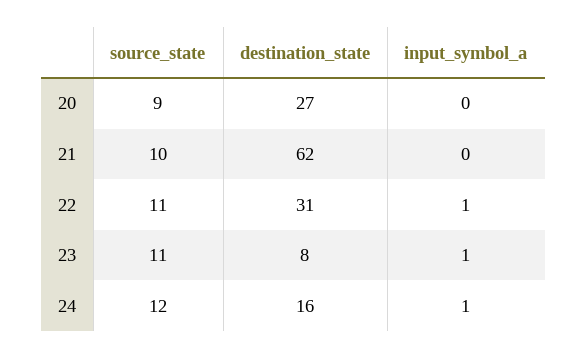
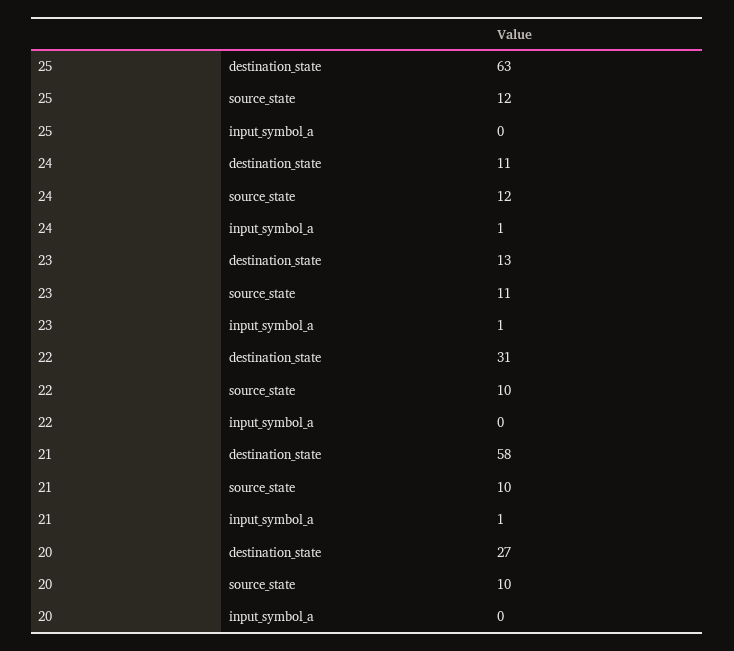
  {
    "source_state": {
-     "20": 9,
+     "20": 10,
      "21": 10,
-     "22": 11,
+     "22": 10,
      "23": 11,
-     "24": 12
+     "24": 12,
+     "25": 12
    },
    "destination_state": {
      "20": 27,
-     "21": 62,
+     "21": 58,
      "22": 31,
-     "23": 8,
+     "23": 13,
-     "24": 16
+     "24": 11,
+     "25": 63
    },
    "input_symbol_a": {
      "20": 0,
-     "21": 0,
+     "21": 1,
-     "22": 1,
+     "22": 0,
      "23": 1,
-     "24": 1
+     "24": 1,
+     "25": 0
    }
  }

